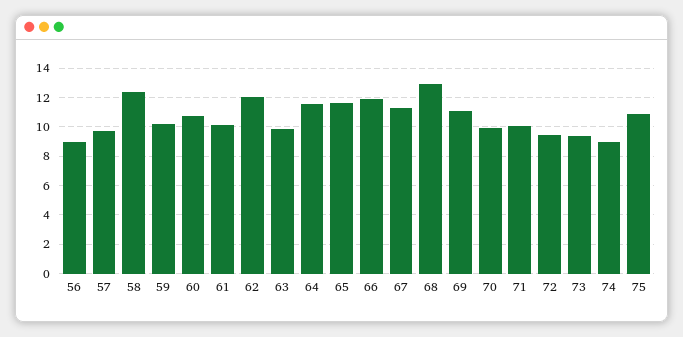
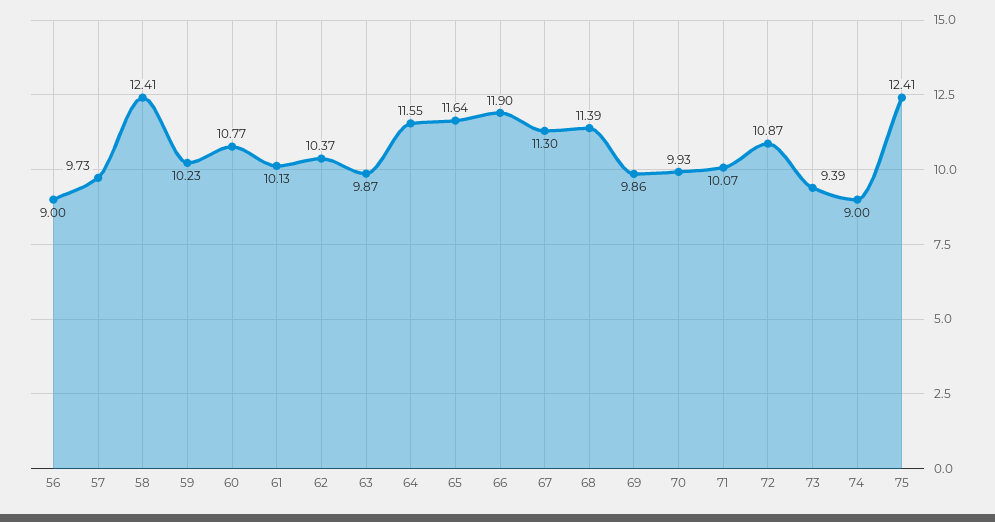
  {
    "56": 9,
    "57": 9.73,
    "58": 12.41,
    "59": 10.23,
    "60": 10.77,
    "61": 10.13,
-   "62": 12,
+   "62": 10.37,
    "63": 9.87,
    "64": 11.55,
    "65": 11.64,
    "66": 11.9,
    "67": 11.3,
-   "68": 13,
+   "68": 11.39,
-   "69": 11,
+   "69": 9.86,
    "70": 9.93,
    "71": 10.07,
-   "72": 9.5,
+   "72": 10.87,
    "73": 9.39,
    "74": 9,
-   "75": 11
+   "75": 12.41
  }

